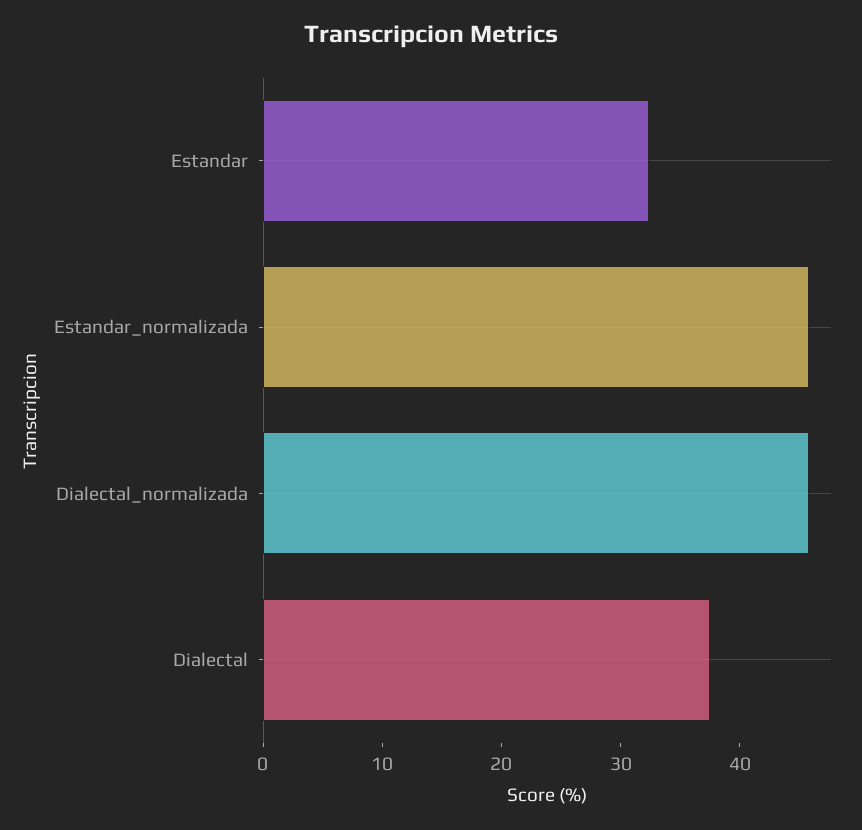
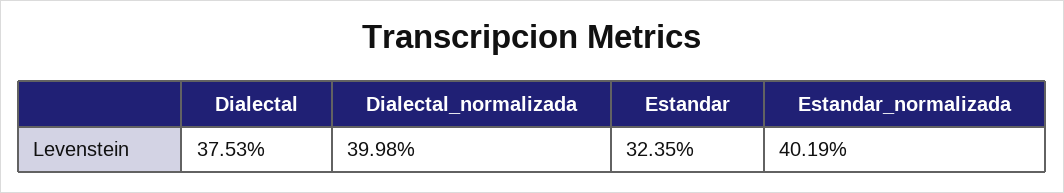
  {
    "Estandar": 32.35,
-   "Estandar_normalizada": 46,
+   "Estandar_normalizada": 40.19,
-   "Dialectal_normalizada": 46,
+   "Dialectal_normalizada": 39.98,
    "Dialectal": 37.53
  }

